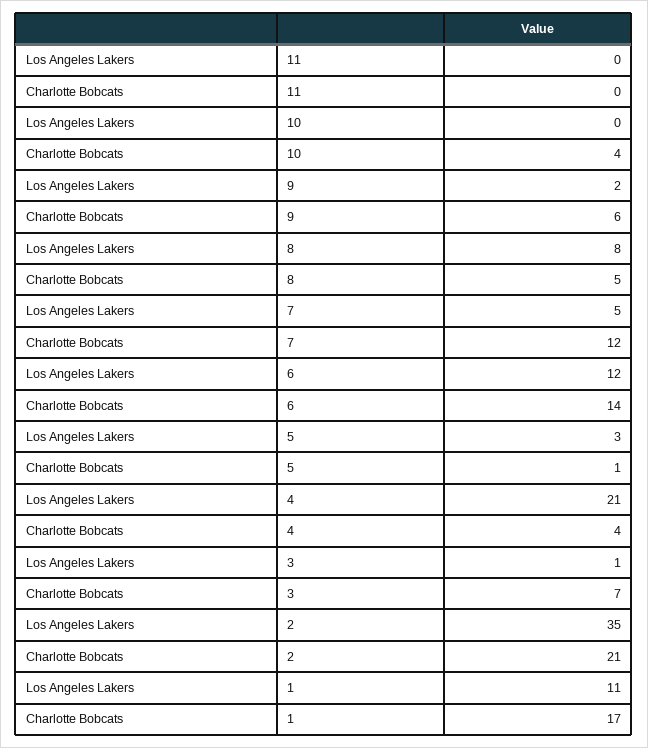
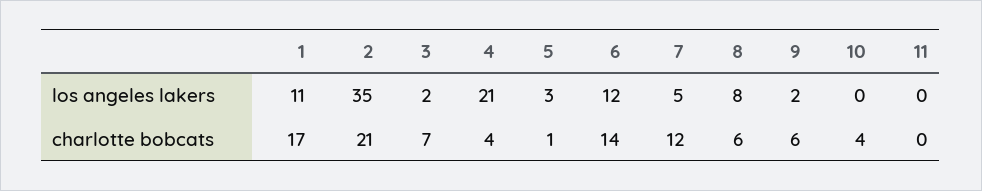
  {
    "Los Angeles Lakers": {
      "11": 0,
      "10": 0,
      "9": 2,
      "8": 8,
      "7": 5,
      "6": 12,
      "5": 3,
      "4": 21,
-     "3": 1,
+     "3": 2,
      "2": 35,
      "1": 11
    },
    "Charlotte Bobcats": {
      "11": 0,
      "10": 4,
      "9": 6,
-     "8": 5,
+     "8": 6,
      "7": 12,
      "6": 14,
      "5": 1,
      "4": 4,
      "3": 7,
      "2": 21,
      "1": 17
    }
  }

